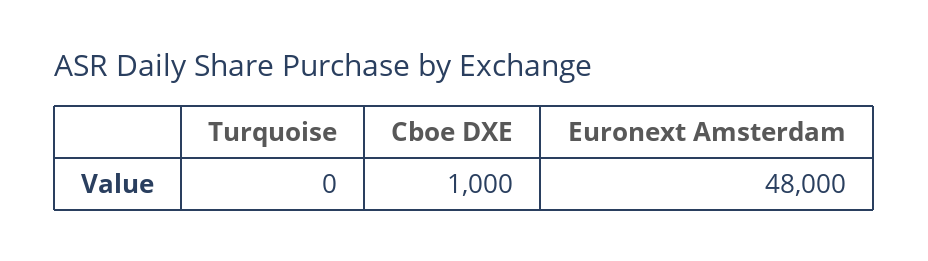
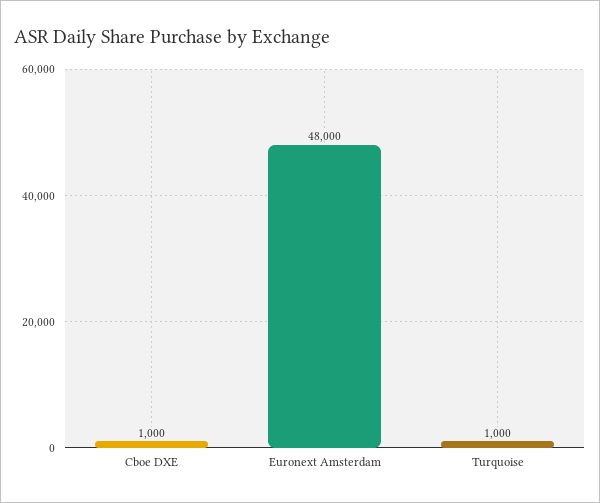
  {
-   "Turquoise": 0,
+   "Turquoise": 1000,
    "Cboe DXE": 1000,
    "Euronext Amsterdam": 48000
  }

